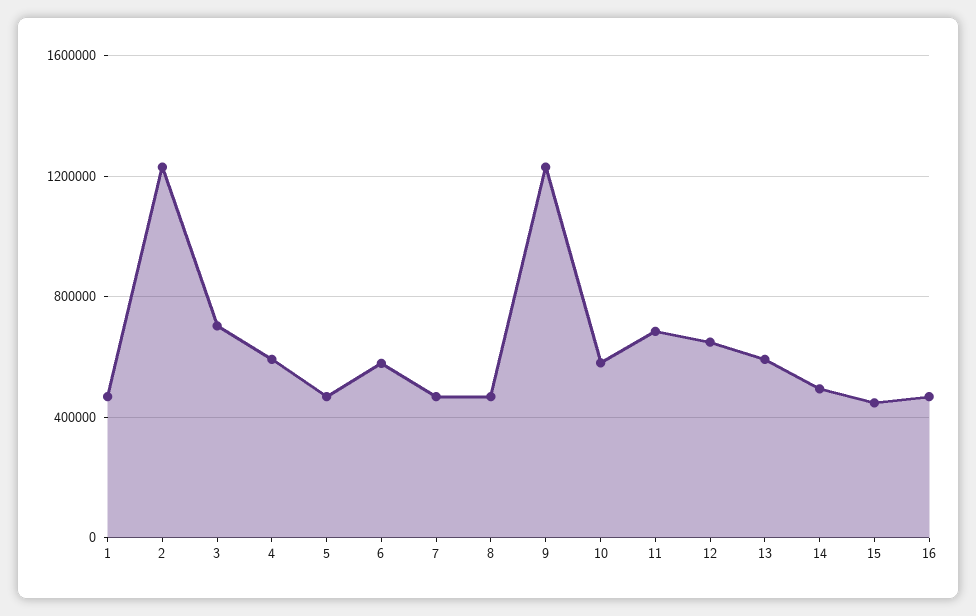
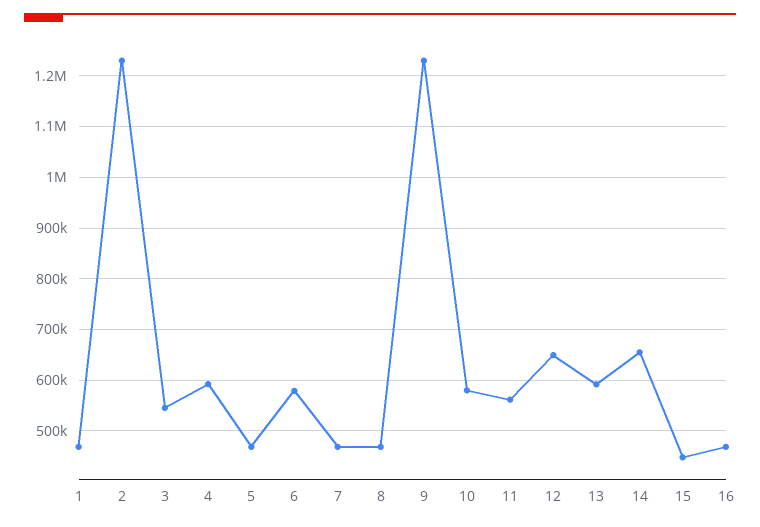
  {
    "1": 460000,
    "2": 1220000,
-   "3": 700000,
+   "3": 540000,
    "4": 600000,
    "5": 460000,
    "6": 580000,
    "7": 460000,
    "8": 460000,
    "9": 1220000,
    "10": 580000,
-   "11": 700000,
+   "11": 560000,
    "12": 640000,
    "13": 600000,
-   "14": 500000,
+   "14": 660000,
    "15": 440000,
    "16": 460000
  }

